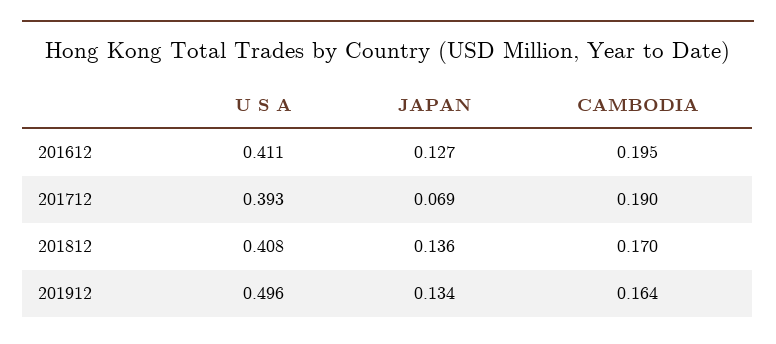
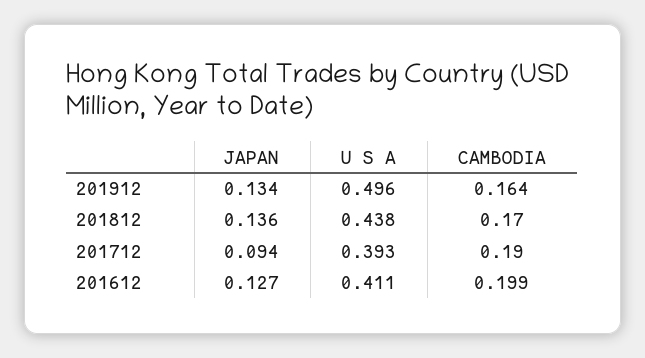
  {
    "U S A": {
      "201612": 0.411,
      "201712": 0.393,
-     "201812": 0.408,
+     "201812": 0.438,
      "201912": 0.496
    },
    "JAPAN": {
      "201612": 0.127,
-     "201712": 0.069,
+     "201712": 0.094,
      "201812": 0.136,
      "201912": 0.134
    },
    "CAMBODIA": {
-     "201612": 0.195,
+     "201612": 0.199,
      "201712": 0.19,
      "201812": 0.17,
      "201912": 0.164
    }
  }

